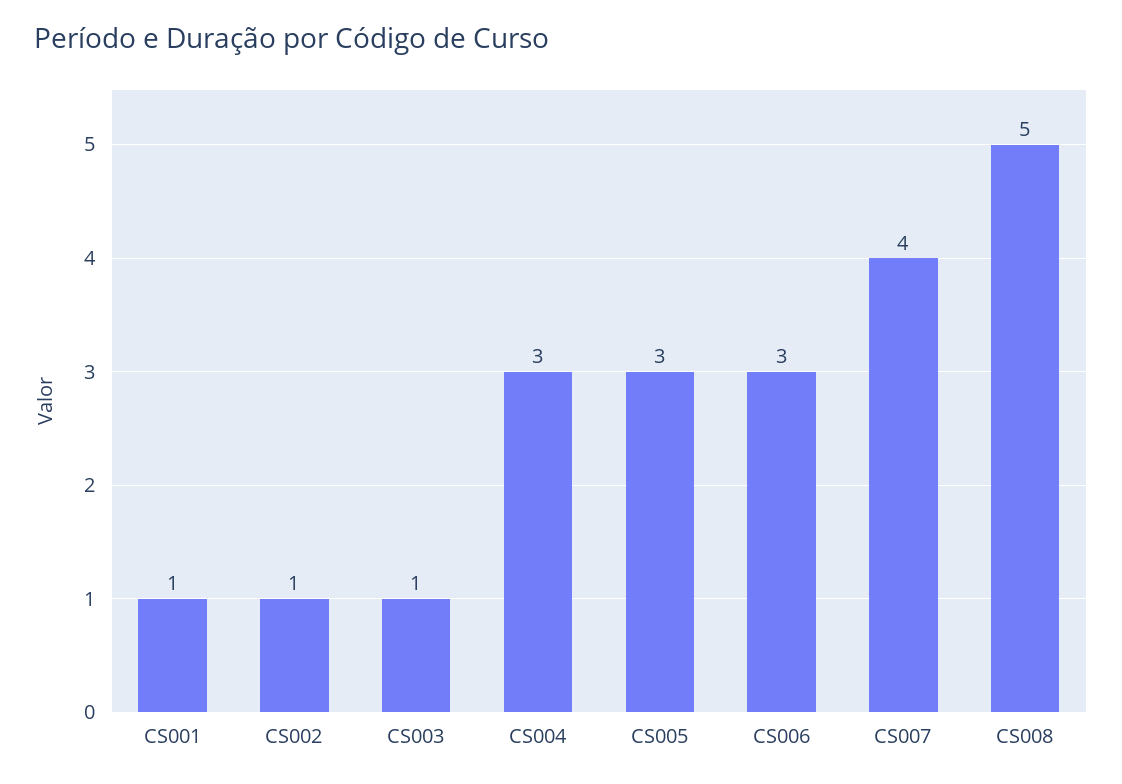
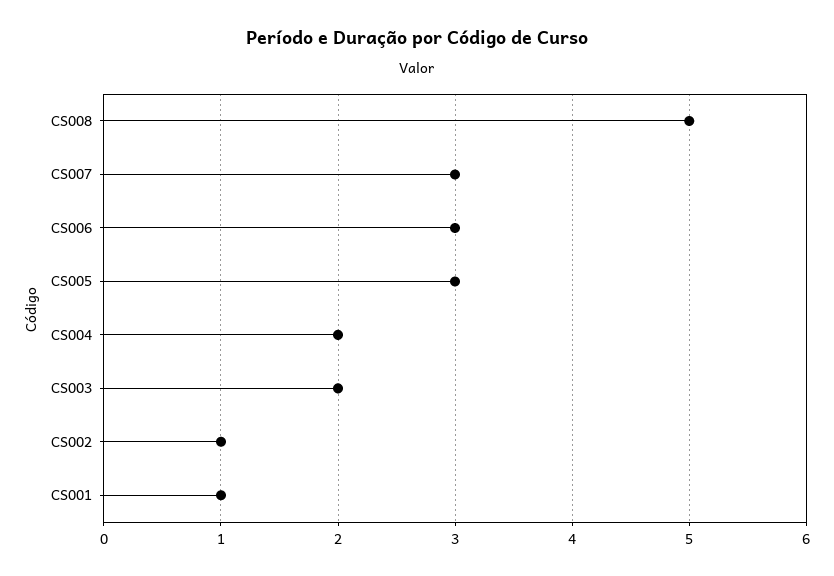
  {
    "CS001": 1,
    "CS002": 1,
-   "CS003": 1,
+   "CS003": 2,
-   "CS004": 3,
+   "CS004": 2,
    "CS005": 3,
    "CS006": 3,
-   "CS007": 4,
+   "CS007": 3,
    "CS008": 5
  }

